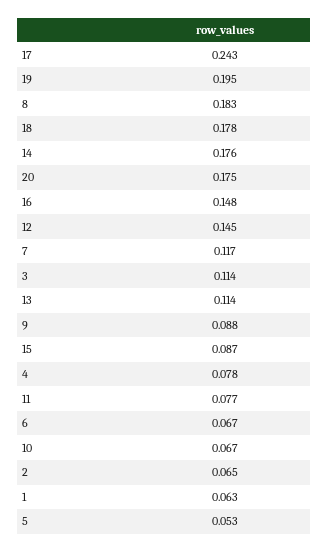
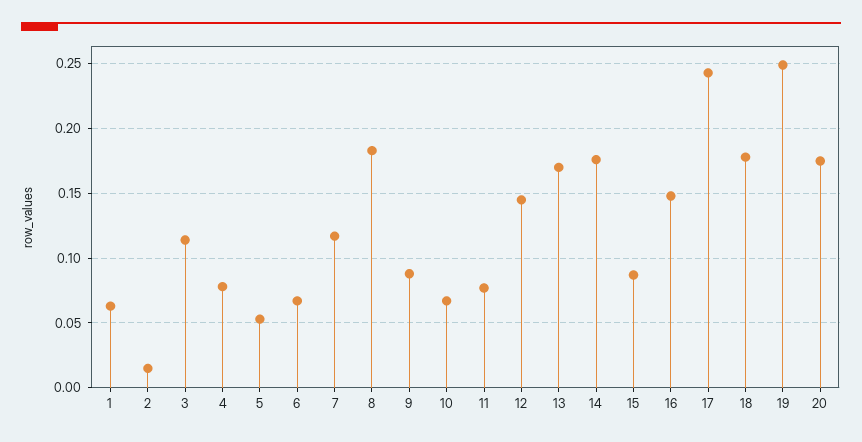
  {
    "17": 0.243,
-   "19": 0.195,
+   "19": 0.25,
    "8": 0.183,
    "18": 0.178,
    "14": 0.176,
    "20": 0.175,
    "16": 0.148,
    "12": 0.145,
    "7": 0.117,
    "3": 0.114,
-   "13": 0.114,
+   "13": 0.17,
    "9": 0.088,
    "15": 0.087,
    "4": 0.078,
    "11": 0.077,
    "6": 0.067,
    "10": 0.067,
-   "2": 0.065,
+   "2": 0.015,
    "1": 0.063,
    "5": 0.053
  }

